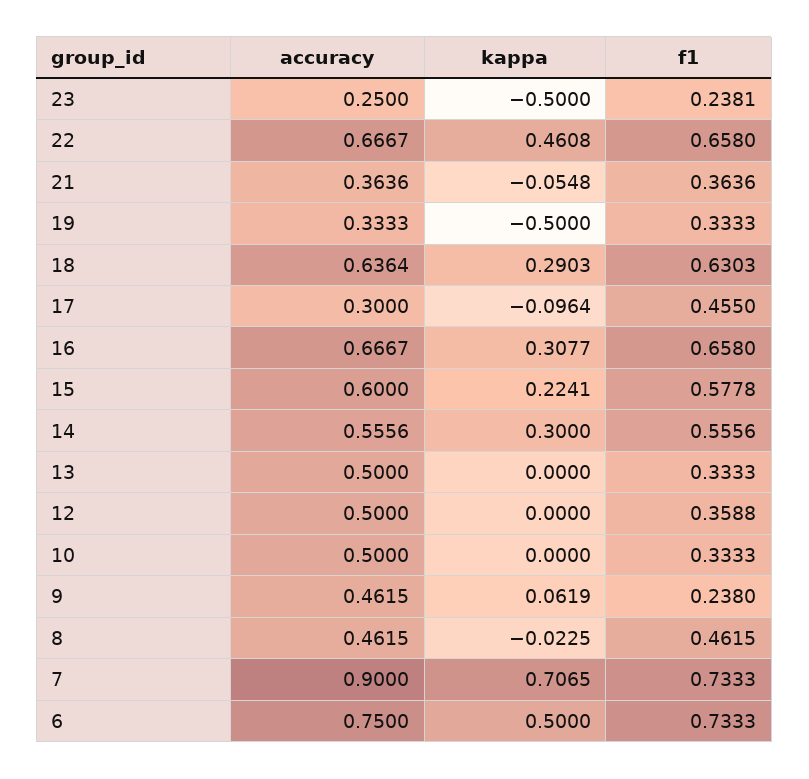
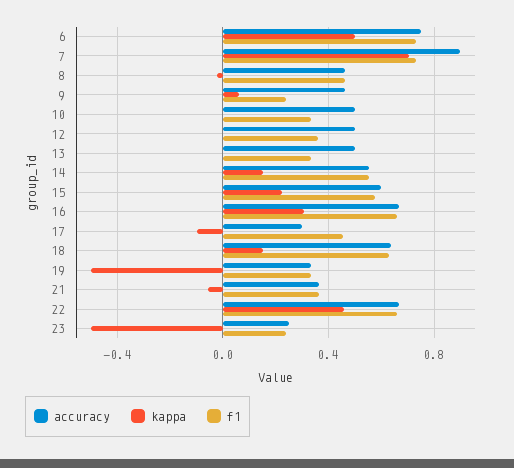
  {
    "accuracy": {
      "23": 0.25,
      "22": 0.6667,
      "21": 0.3636,
      "19": 0.3333,
      "18": 0.6364,
      "17": 0.3,
      "16": 0.6667,
      "15": 0.6,
      "14": 0.5556,
      "13": 0.5,
      "12": 0.5,
      "10": 0.5,
      "9": 0.4615,
      "8": 0.4615,
      "7": 0.9,
      "6": 0.75
    },
    "kappa": {
      "23": -0.5,
      "22": 0.4608,
      "21": -0.0548,
      "19": -0.5,
-     "18": 0.2903,
+     "18": 0.15,
      "17": -0.0964,
      "16": 0.3077,
      "15": 0.2241,
-     "14": 0.3,
+     "14": 0.15,
      "13": 0,
      "12": 0,
      "10": 0,
      "9": 0.0619,
      "8": -0.0225,
      "7": 0.7065,
      "6": 0.5
    },
    "f1": {
      "23": 0.2381,
      "22": 0.658,
      "21": 0.3636,
      "19": 0.3333,
      "18": 0.6303,
      "17": 0.455,
      "16": 0.658,
      "15": 0.5778,
      "14": 0.5556,
      "13": 0.3333,
      "12": 0.3588,
      "10": 0.3333,
      "9": 0.238,
      "8": 0.4615,
      "7": 0.7333,
      "6": 0.7333
    }
  }

